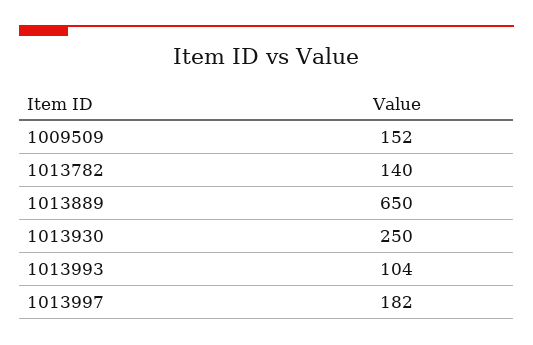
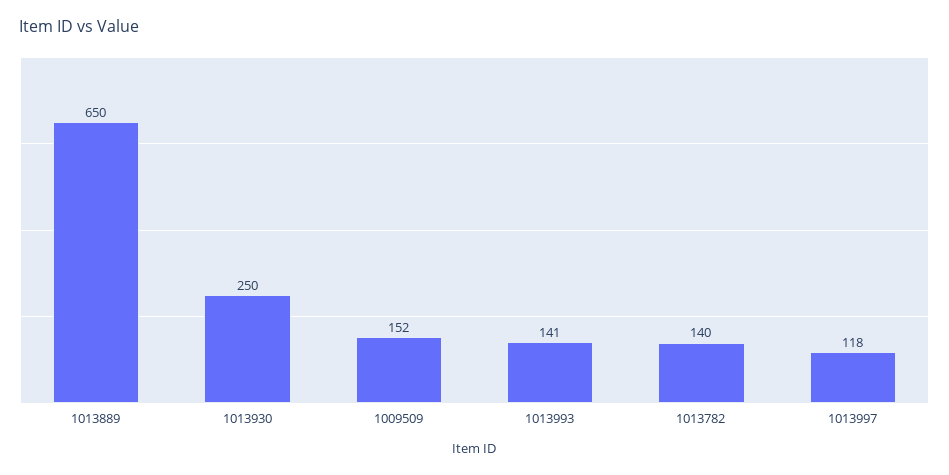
  {
    "1009509": 152,
    "1013782": 140,
    "1013889": 650,
    "1013930": 250,
-   "1013993": 104,
+   "1013993": 141,
-   "1013997": 182
+   "1013997": 118
  }

